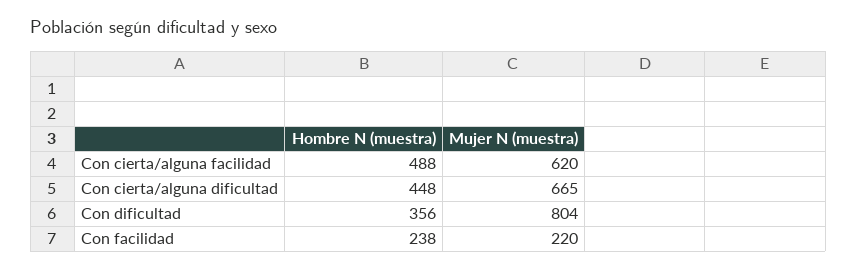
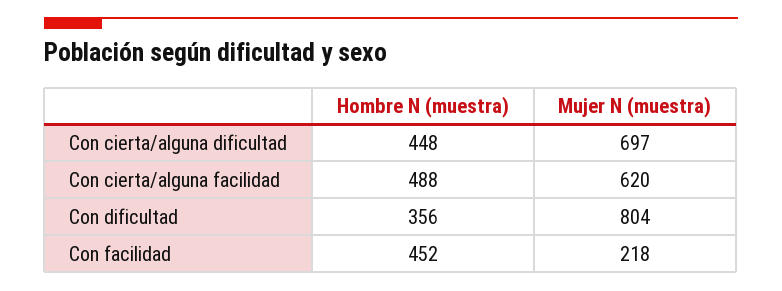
  {
    "Hombre N (muestra)": {
      "Con cierta/alguna facilidad": 488,
      "Con cierta/alguna dificultad": 448,
      "Con dificultad": 356,
-     "Con facilidad": 238
+     "Con facilidad": 452
    },
    "Mujer N (muestra)": {
      "Con cierta/alguna facilidad": 620,
-     "Con cierta/alguna dificultad": 665,
+     "Con cierta/alguna dificultad": 697,
      "Con dificultad": 804,
-     "Con facilidad": 220
+     "Con facilidad": 218
    }
  }

